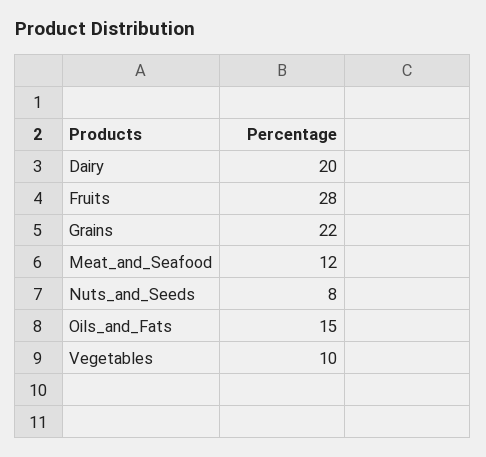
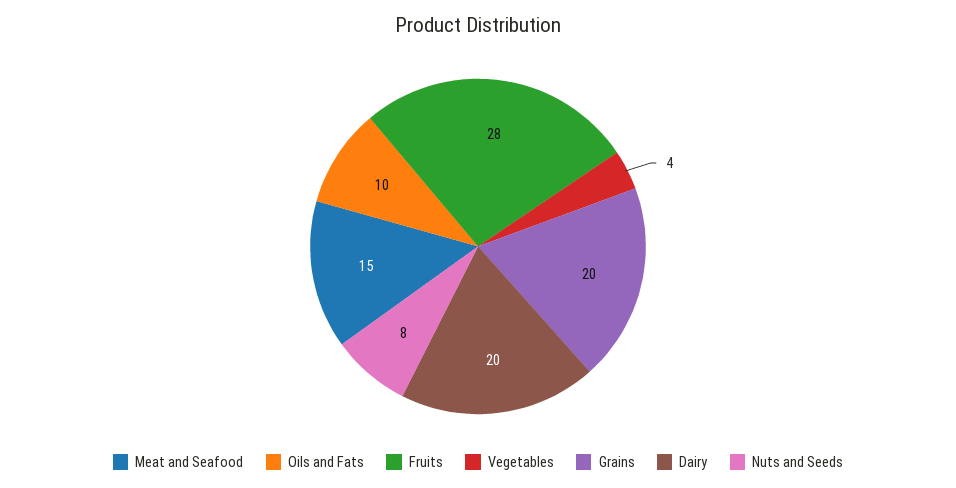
  {
    "Dairy": 20,
    "Fruits": 28,
-   "Grains": 22,
+   "Grains": 20,
-   "Meat_and_Seafood": 12,
+   "Meat_and_Seafood": 15,
    "Nuts_and_Seeds": 8,
-   "Oils_and_Fats": 15,
+   "Oils_and_Fats": 10,
-   "Vegetables": 10
+   "Vegetables": 4
  }

